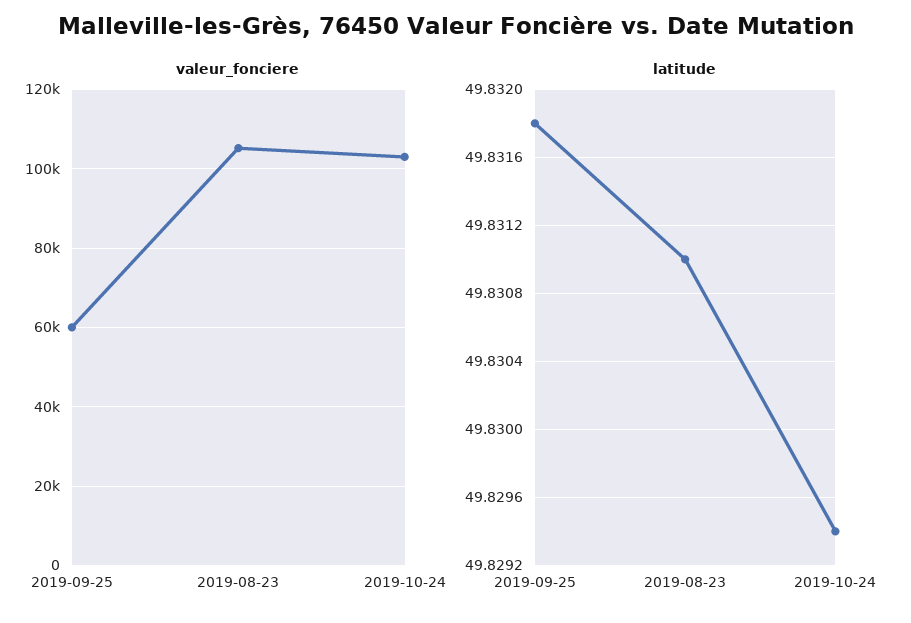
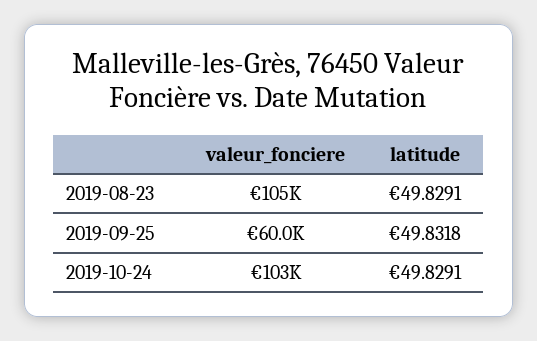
  {
    "valeur_fonciere": {
      "2019-09-25": 60000,
      "2019-08-23": 105000,
      "2019-10-24": 103000
    },
    "latitude": {
      "2019-09-25": 49.8318,
-     "2019-08-23": 49.831,
+     "2019-08-23": 49.8291,
-     "2019-10-24": 49.8294
+     "2019-10-24": 49.8291
    }
  }

